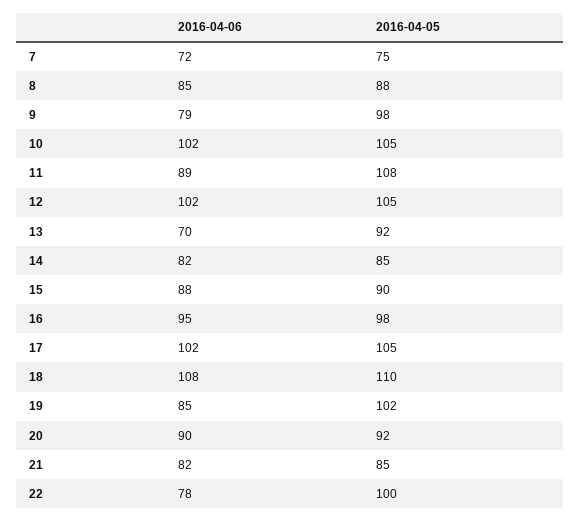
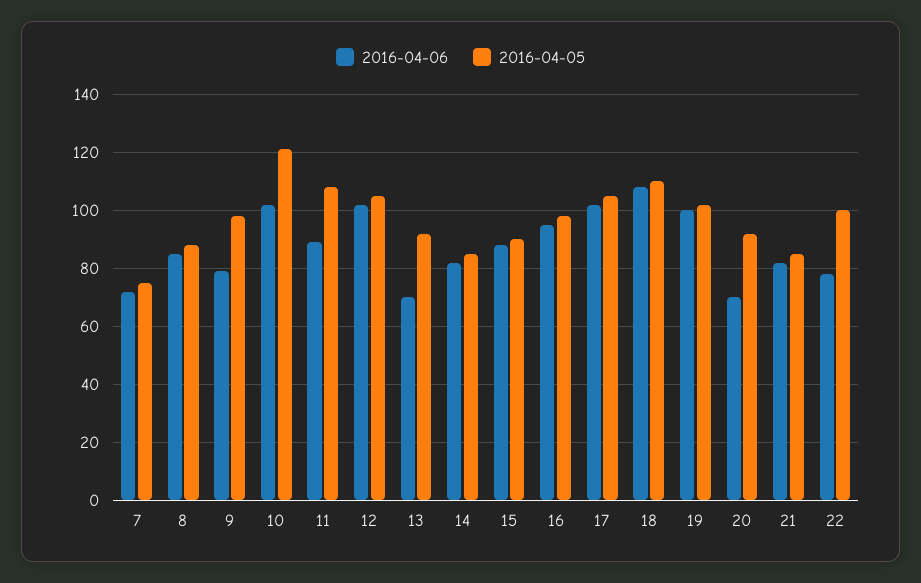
  {
    "2016-04-06": {
      "7": 72,
      "8": 85,
      "9": 79,
      "10": 102,
      "11": 89,
      "12": 102,
      "13": 70,
      "14": 82,
      "15": 88,
      "16": 95,
      "17": 102,
      "18": 108,
-     "19": 85,
+     "19": 100,
-     "20": 90,
+     "20": 70,
      "21": 82,
      "22": 78
    },
    "2016-04-05": {
      "7": 75,
      "8": 88,
      "9": 98,
-     "10": 105,
+     "10": 120,
      "11": 108,
      "12": 105,
      "13": 92,
      "14": 85,
      "15": 90,
      "16": 98,
      "17": 105,
      "18": 110,
      "19": 102,
      "20": 92,
      "21": 85,
      "22": 100
    }
  }

